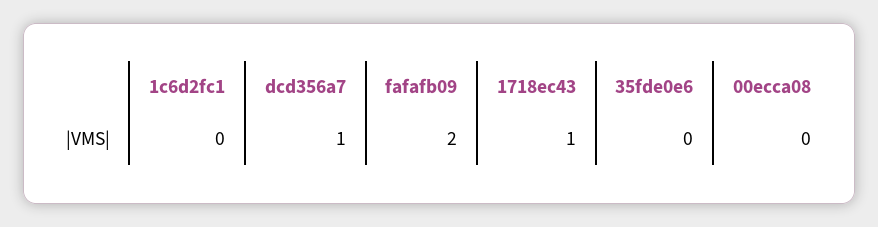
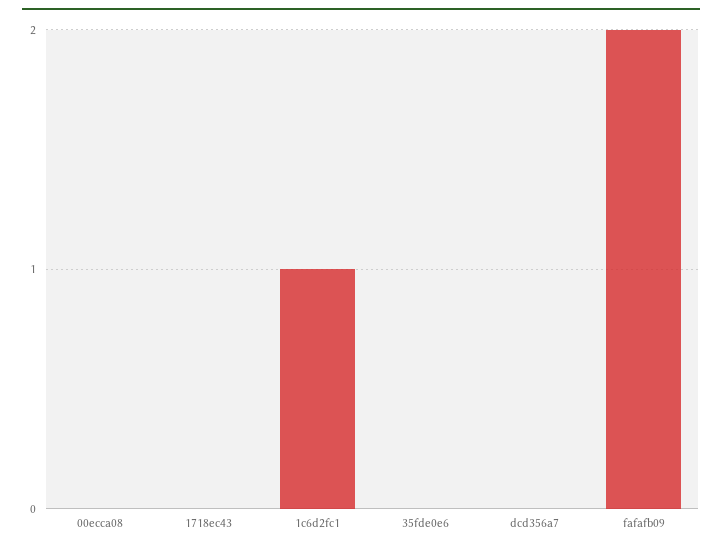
  {
-   "1c6d2fc1": 0,
+   "1c6d2fc1": 1,
-   "dcd356a7": 1,
+   "dcd356a7": 0,
    "fafafb09": 2,
-   "1718ec43": 1,
+   "1718ec43": 0,
    "35fde0e6": 0,
    "00ecca08": 0
  }

